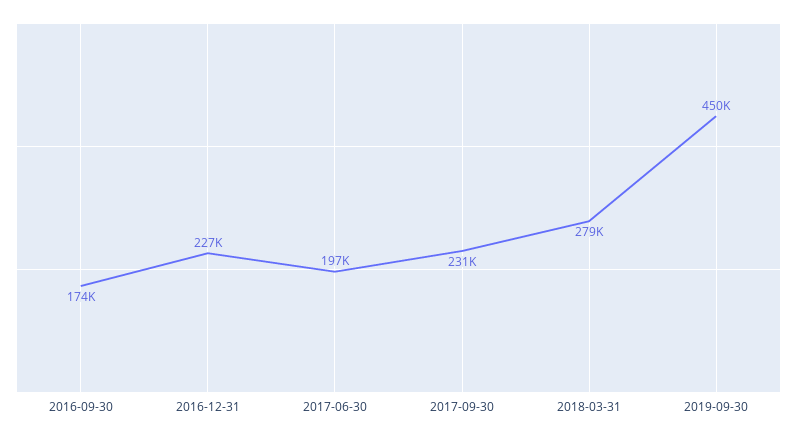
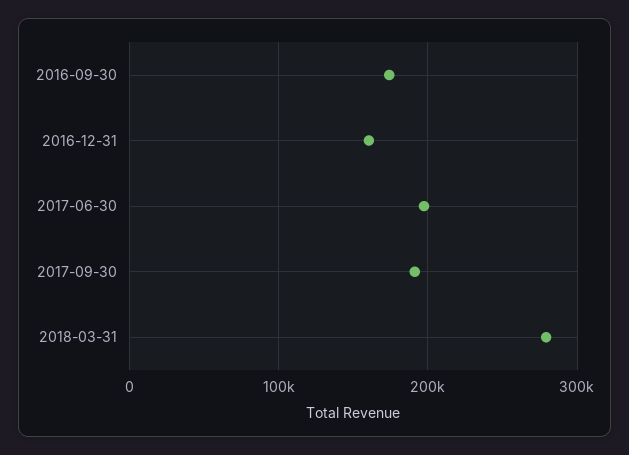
  {
    "2016-09-30": 174000,
-   "2016-12-31": 227000,
+   "2016-12-31": 160000,
    "2017-06-30": 197000,
-   "2017-09-30": 231000,
+   "2017-09-30": 190000,
-   "2018-03-31": 279000,
+   "2018-03-31": 279000
-   "2019-09-30": 450000
  }

